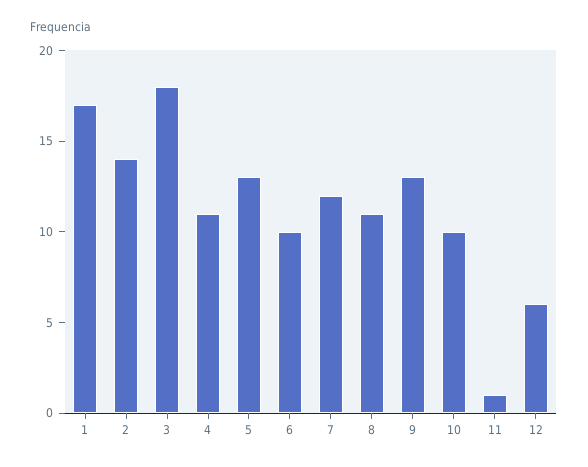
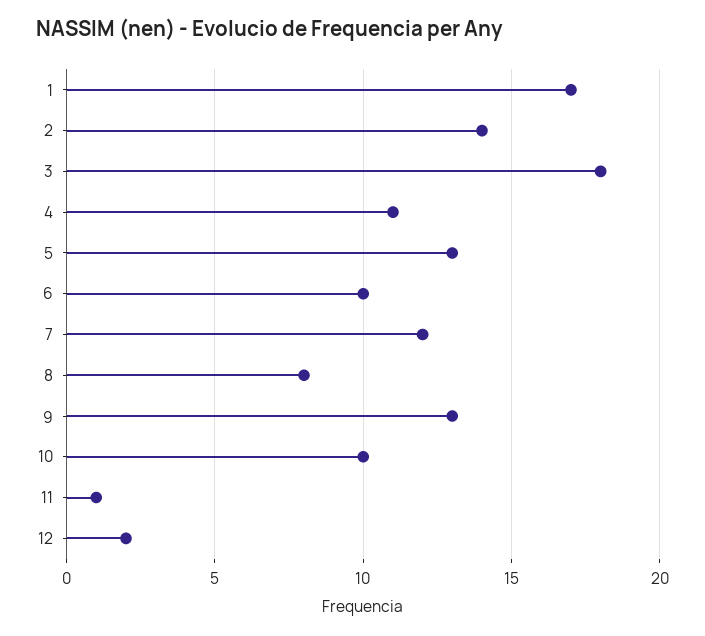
  {
    "1": 17,
    "2": 14,
    "3": 18,
    "4": 11,
    "5": 13,
    "6": 10,
    "7": 12,
-   "8": 11,
+   "8": 8,
    "9": 13,
    "10": 10,
    "11": 1,
-   "12": 6
+   "12": 2
  }

